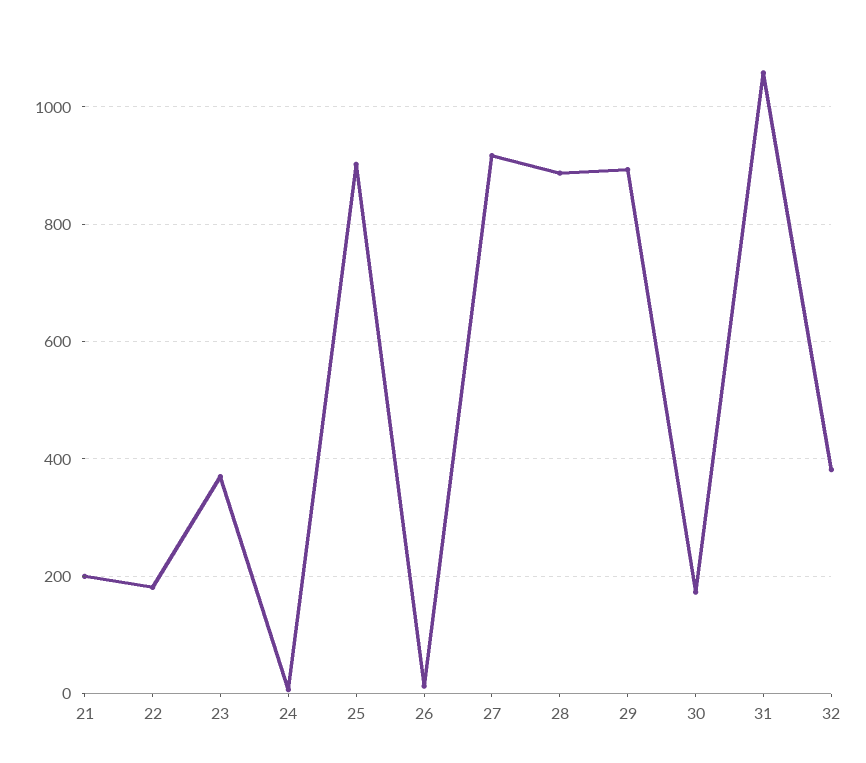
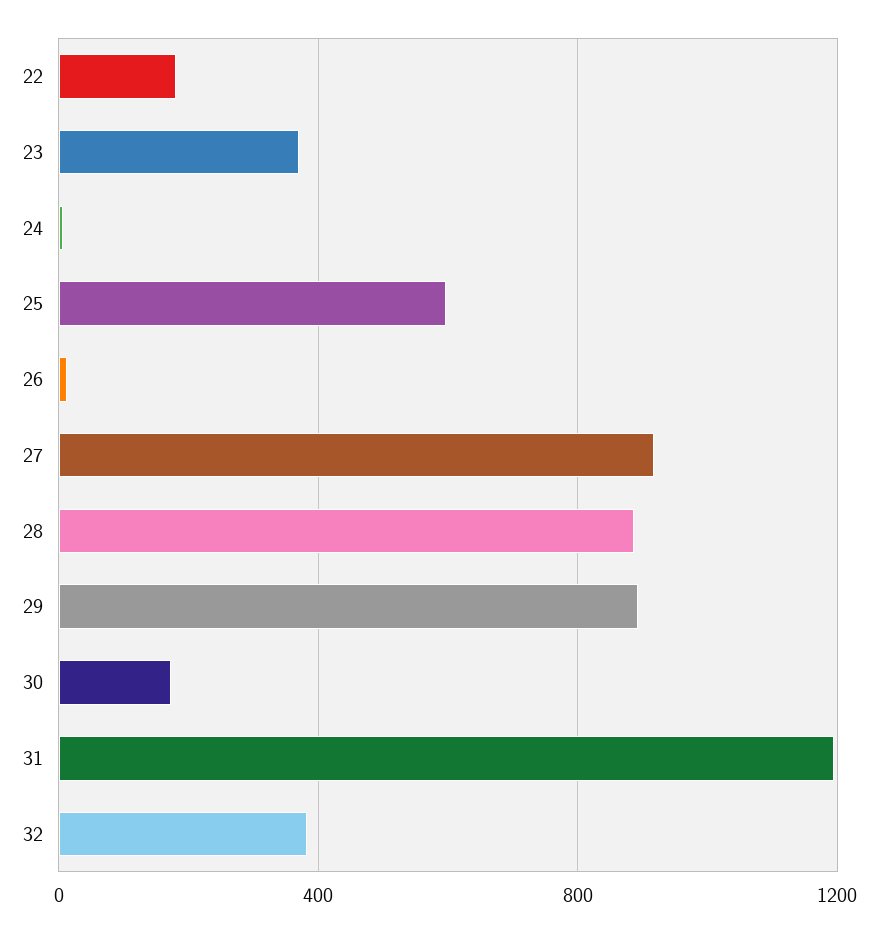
  {
-   "21": 200,
    "22": 180,
    "23": 380,
    "24": 0,
-   "25": 900,
+   "25": 600,
    "26": 20,
    "27": 920,
    "28": 880,
    "29": 900,
    "30": 180,
-   "31": 1060,
+   "31": 1200,
    "32": 380
  }

